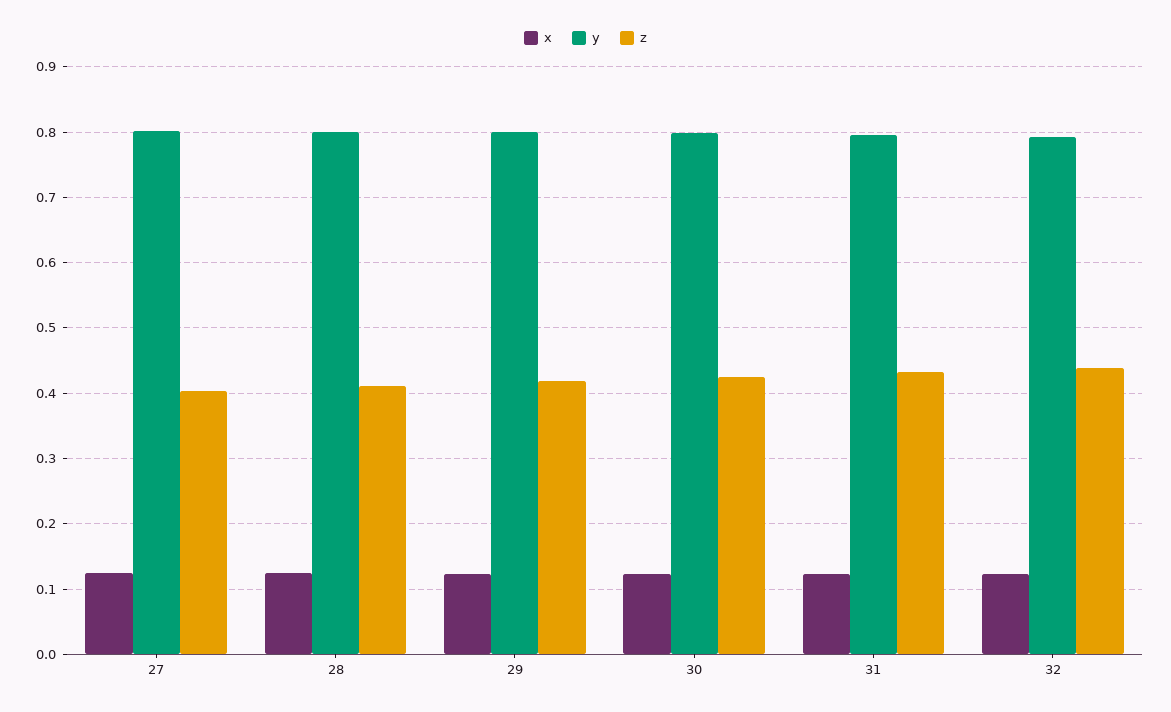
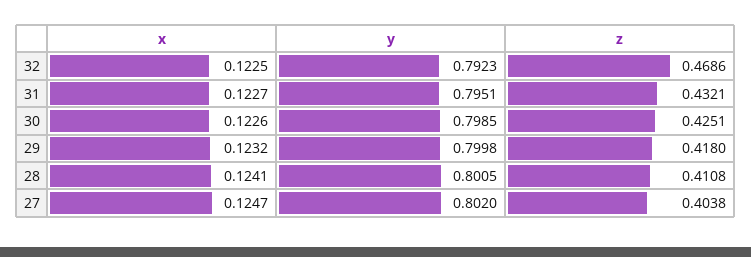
  {
    "x": {
      "27": 0.1247,
      "28": 0.1241,
      "29": 0.1232,
      "30": 0.1226,
      "31": 0.1227,
      "32": 0.1225
    },
    "y": {
      "27": 0.802,
      "28": 0.8005,
      "29": 0.7998,
      "30": 0.7985,
      "31": 0.7951,
      "32": 0.7923
    },
    "z": {
      "27": 0.4038,
      "28": 0.4108,
      "29": 0.418,
      "30": 0.4251,
      "31": 0.4321,
-     "32": 0.44
+     "32": 0.4686
    }
  }

